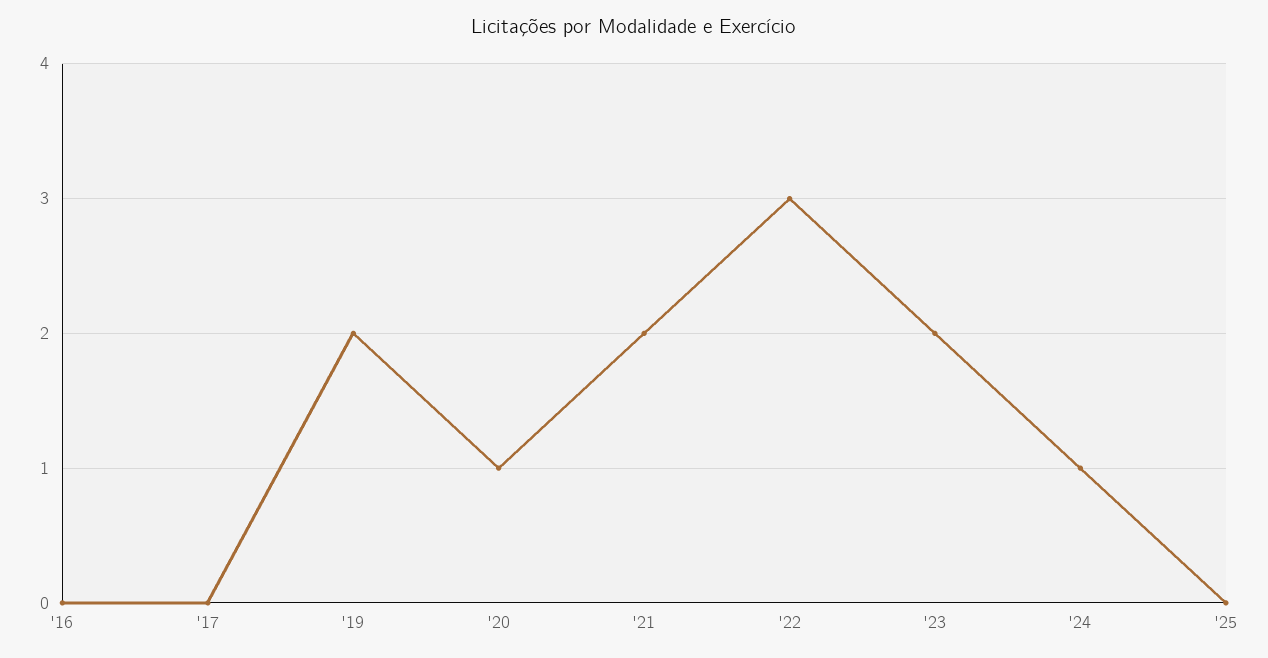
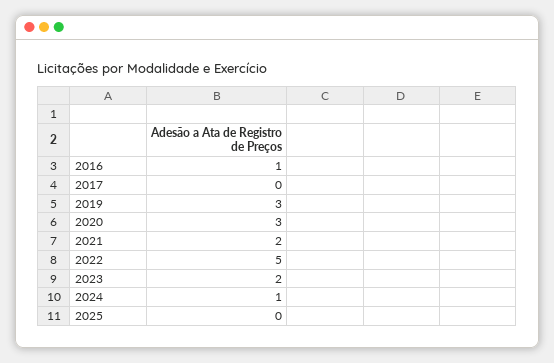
  {
-   "'16": 0,
+   "'16": 1,
    "'17": 0,
-   "'19": 2,
+   "'19": 3,
-   "'20": 1,
+   "'20": 3,
    "'21": 2,
-   "'22": 3,
+   "'22": 5,
    "'23": 2,
    "'24": 1,
    "'25": 0
  }

